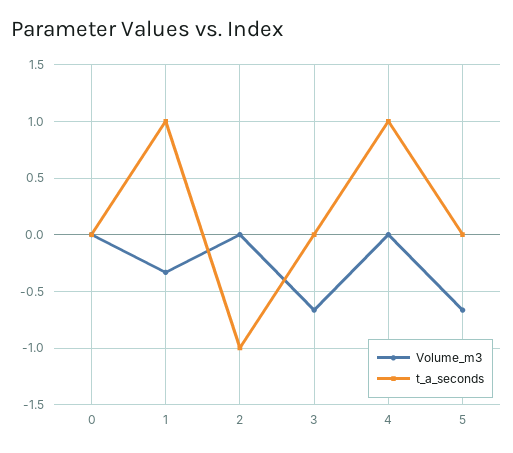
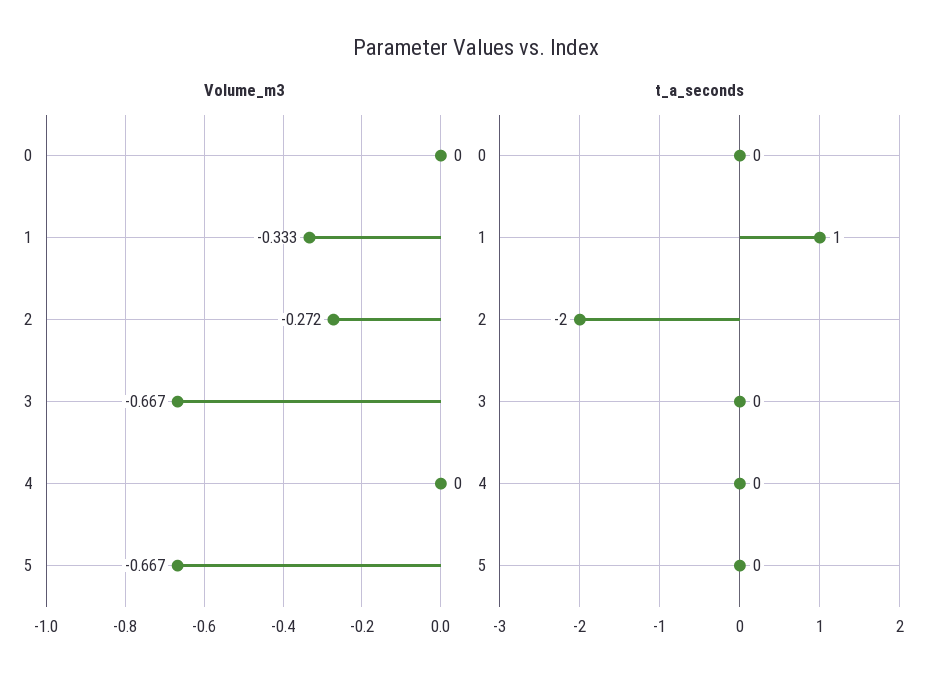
  {
    "Volume_m3": {
      "0": 0,
      "1": -0.333,
-     "2": 0,
+     "2": -0.272,
      "3": -0.667,
      "4": 0,
      "5": -0.667
    },
    "t_a_seconds": {
      "0": 0,
      "1": 1,
-     "2": -1,
+     "2": -2,
      "3": 0,
-     "4": 1,
+     "4": 0,
      "5": 0
    }
  }

